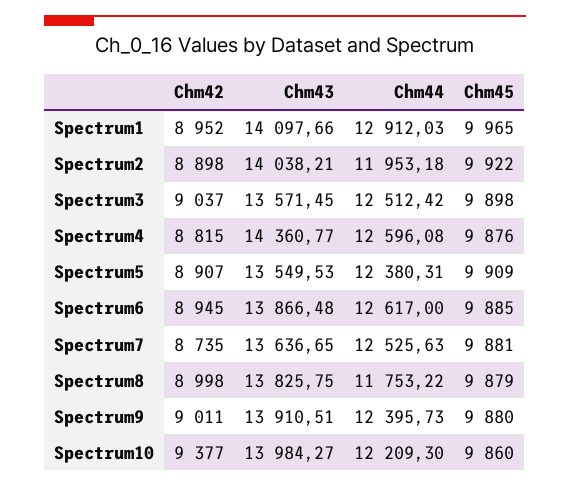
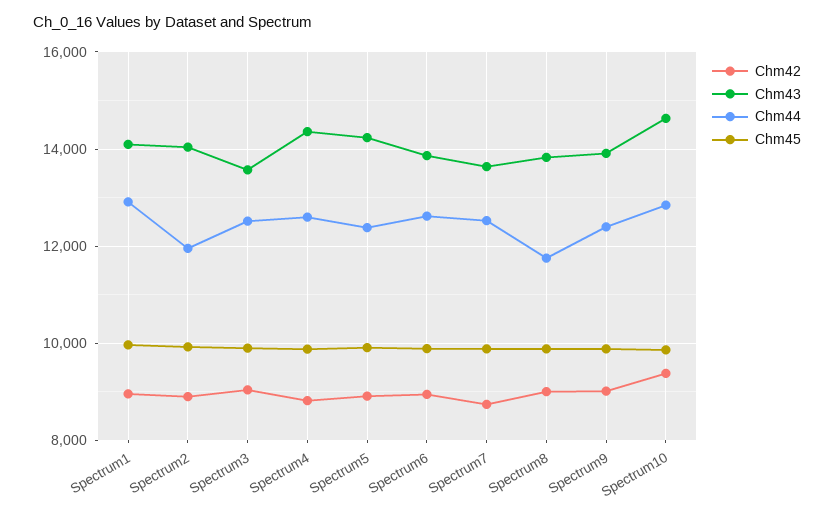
  {
    "Chm42": {
      "Spectrum1": 8952,
      "Spectrum2": 8898,
      "Spectrum3": 9037,
      "Spectrum4": 8815,
      "Spectrum5": 8907,
      "Spectrum6": 8945,
      "Spectrum7": 8735,
      "Spectrum8": 8998,
      "Spectrum9": 9011,
      "Spectrum10": 9377
    },
    "Chm43": {
      "Spectrum1": 14097.66,
      "Spectrum2": 14038.21,
      "Spectrum3": 13571.45,
      "Spectrum4": 14360.77,
-     "Spectrum5": 13549.53,
+     "Spectrum5": 14200,
      "Spectrum6": 13866.48,
      "Spectrum7": 13636.65,
      "Spectrum8": 13825.75,
      "Spectrum9": 13910.51,
-     "Spectrum10": 13984.27
+     "Spectrum10": 14600
    },
    "Chm44": {
      "Spectrum1": 12912.03,
      "Spectrum2": 11953.18,
      "Spectrum3": 12512.42,
      "Spectrum4": 12596.08,
      "Spectrum5": 12380.31,
      "Spectrum6": 12617,
      "Spectrum7": 12525.63,
      "Spectrum8": 11753.22,
      "Spectrum9": 12395.73,
-     "Spectrum10": 12209.3
+     "Spectrum10": 12800
    },
    "Chm45": {
      "Spectrum1": 9965,
      "Spectrum2": 9922,
      "Spectrum3": 9898,
      "Spectrum4": 9876,
      "Spectrum5": 9909,
      "Spectrum6": 9885,
      "Spectrum7": 9881,
      "Spectrum8": 9879,
      "Spectrum9": 9880,
      "Spectrum10": 9860
    }
  }

